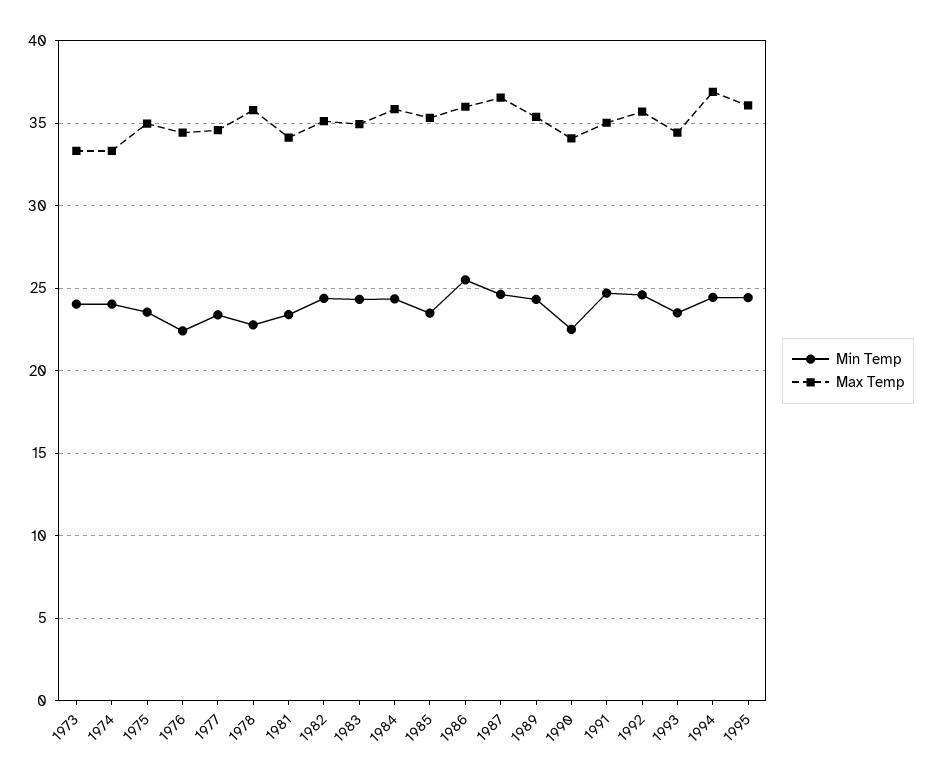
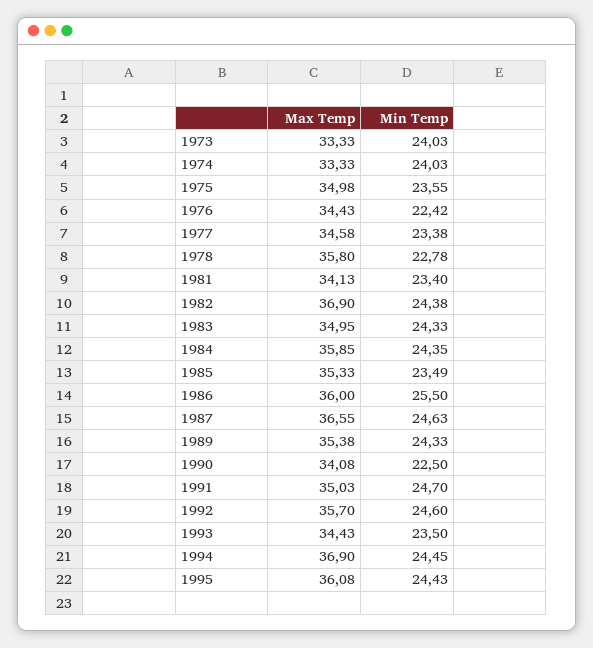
  {
    "Min Temp": {
      "1973": 24.03,
      "1974": 24.03,
      "1975": 23.55,
      "1976": 22.42,
      "1977": 23.38,
      "1978": 22.78,
      "1981": 23.4,
      "1982": 24.38,
      "1983": 24.33,
      "1984": 24.35,
      "1985": 23.49,
      "1986": 25.5,
      "1987": 24.63,
      "1989": 24.33,
      "1990": 22.5,
      "1991": 24.7,
      "1992": 24.6,
      "1993": 23.5,
      "1994": 24.45,
      "1995": 24.43
    },
    "Max Temp": {
      "1973": 33.33,
      "1974": 33.33,
      "1975": 34.98,
      "1976": 34.43,
      "1977": 34.58,
      "1978": 35.8,
      "1981": 34.13,
-     "1982": 35,
+     "1982": 36.9,
      "1983": 34.95,
      "1984": 35.85,
      "1985": 35.33,
      "1986": 36,
      "1987": 36.55,
      "1989": 35.38,
      "1990": 34.08,
      "1991": 35.03,
      "1992": 35.7,
      "1993": 34.43,
      "1994": 36.9,
      "1995": 36.08
    }
  }

